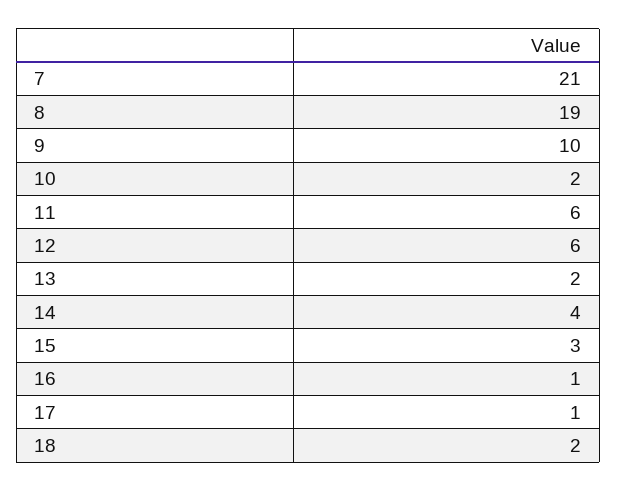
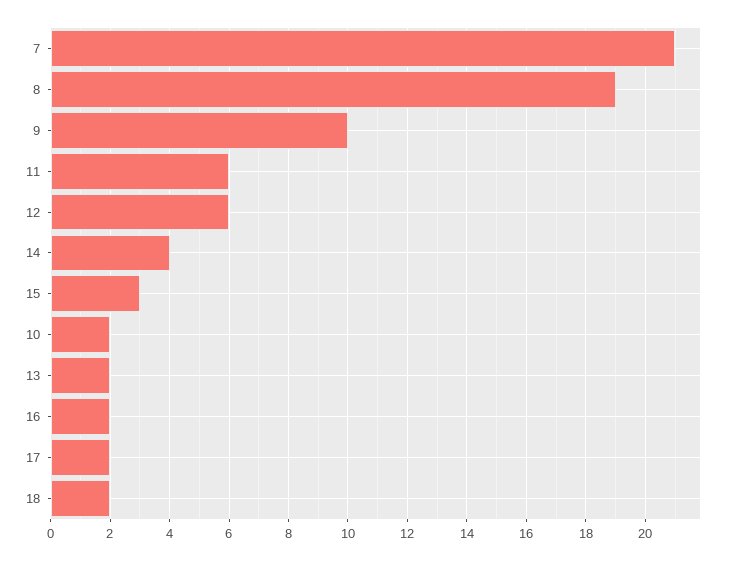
  {
    "7": 21,
    "8": 19,
    "9": 10,
    "10": 2,
    "11": 6,
    "12": 6,
    "13": 2,
    "14": 4,
    "15": 3,
-   "16": 1,
+   "16": 2,
-   "17": 1,
+   "17": 2,
    "18": 2
  }

